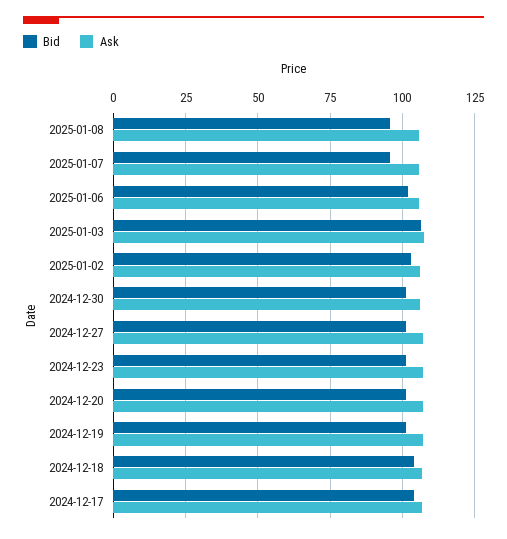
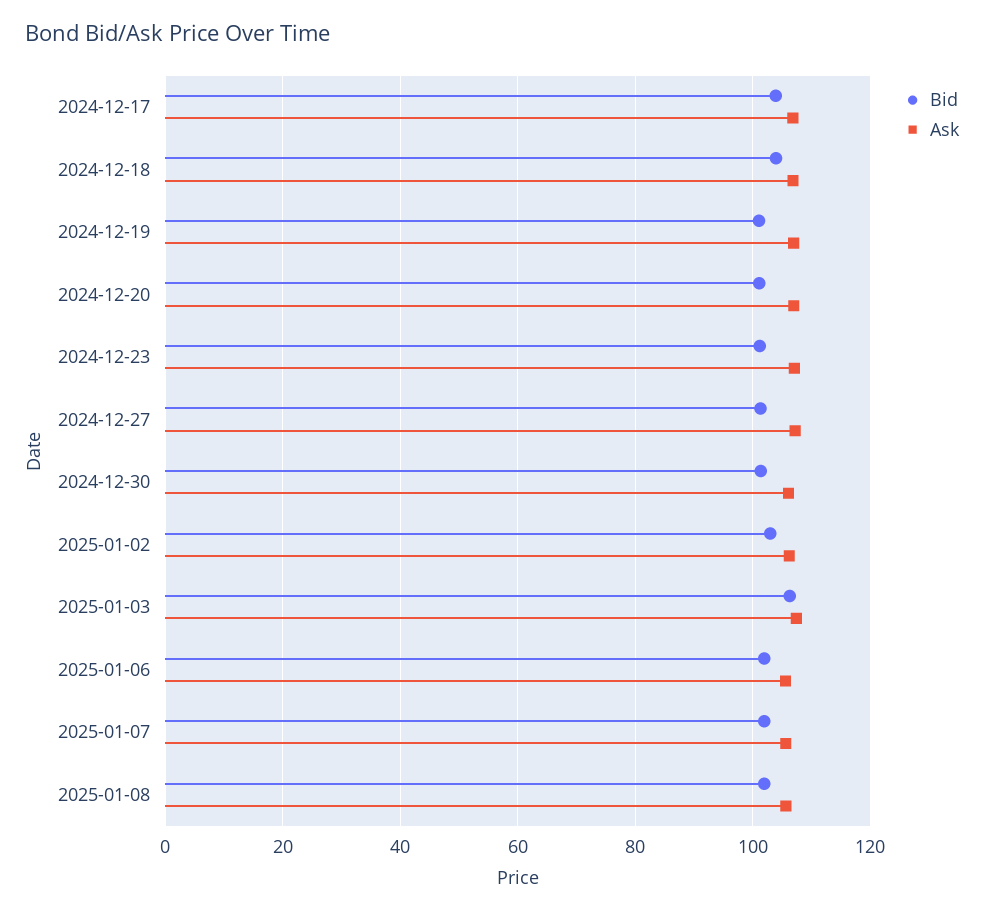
  {
    "Bid": {
-     "2025-01-08": 95,
+     "2025-01-08": 102,
-     "2025-01-07": 95,
+     "2025-01-07": 102,
      "2025-01-06": 102,
      "2025-01-03": 106,
      "2025-01-02": 104,
      "2024-12-30": 102,
      "2024-12-27": 102,
      "2024-12-23": 102,
      "2024-12-20": 102,
      "2024-12-19": 102,
      "2024-12-18": 104,
      "2024-12-17": 104
    },
    "Ask": {
      "2025-01-08": 106,
      "2025-01-07": 106,
      "2025-01-06": 106,
      "2025-01-03": 108,
      "2025-01-02": 106,
      "2024-12-30": 106,
      "2024-12-27": 108,
      "2024-12-23": 108,
      "2024-12-20": 108,
      "2024-12-19": 106,
      "2024-12-18": 106,
      "2024-12-17": 106
    }
  }

